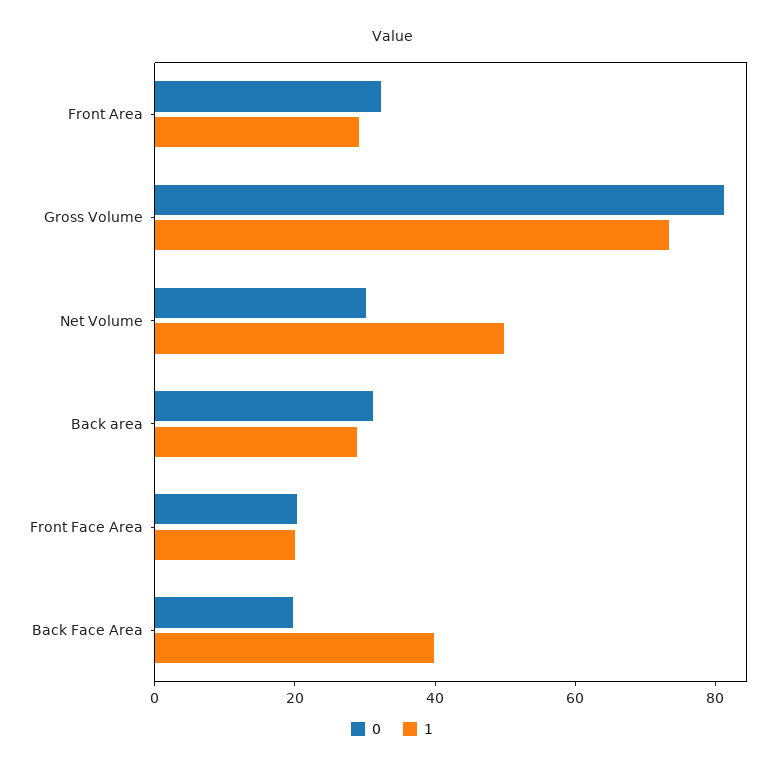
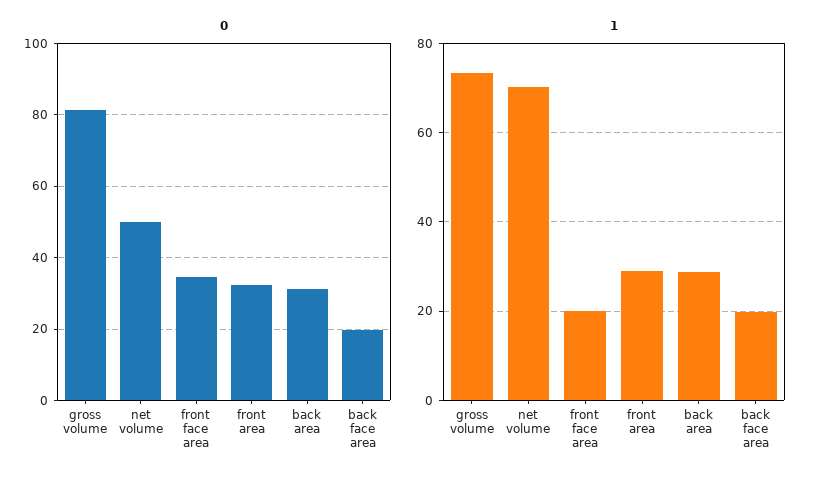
  {
    "0": {
      "Front Area": 32,
      "Gross Volume": 82,
-     "Net Volume": 30,
+     "Net Volume": 50,
      "Back area": 32,
-     "Front Face Area": 20,
+     "Front Face Area": 34,
      "Back Face Area": 20
    },
    "1": {
      "Front Area": 30,
      "Gross Volume": 74,
-     "Net Volume": 50,
+     "Net Volume": 70,
      "Back area": 28,
      "Front Face Area": 20,
-     "Back Face Area": 40
+     "Back Face Area": 20
    }
  }

